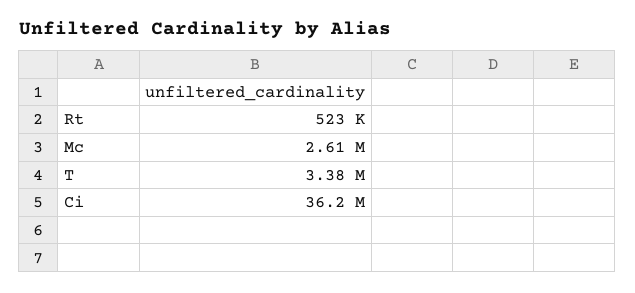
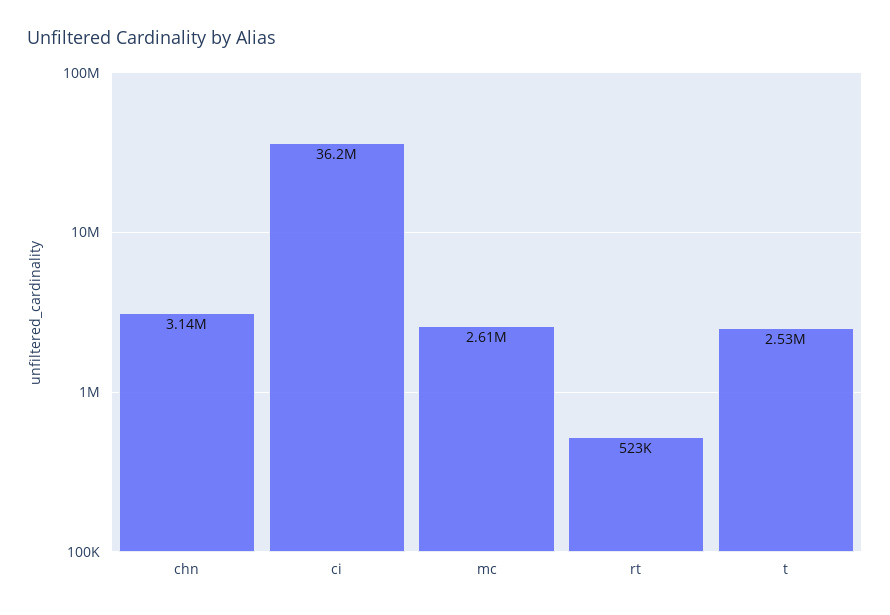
  {
    "Rt": 523000,
    "Mc": 2610000,
-   "T": 3380000,
+   "T": 2530000,
-   "Ci": 36200000
+   "Ci": 36200000,
+   "chn": 3140000
  }

